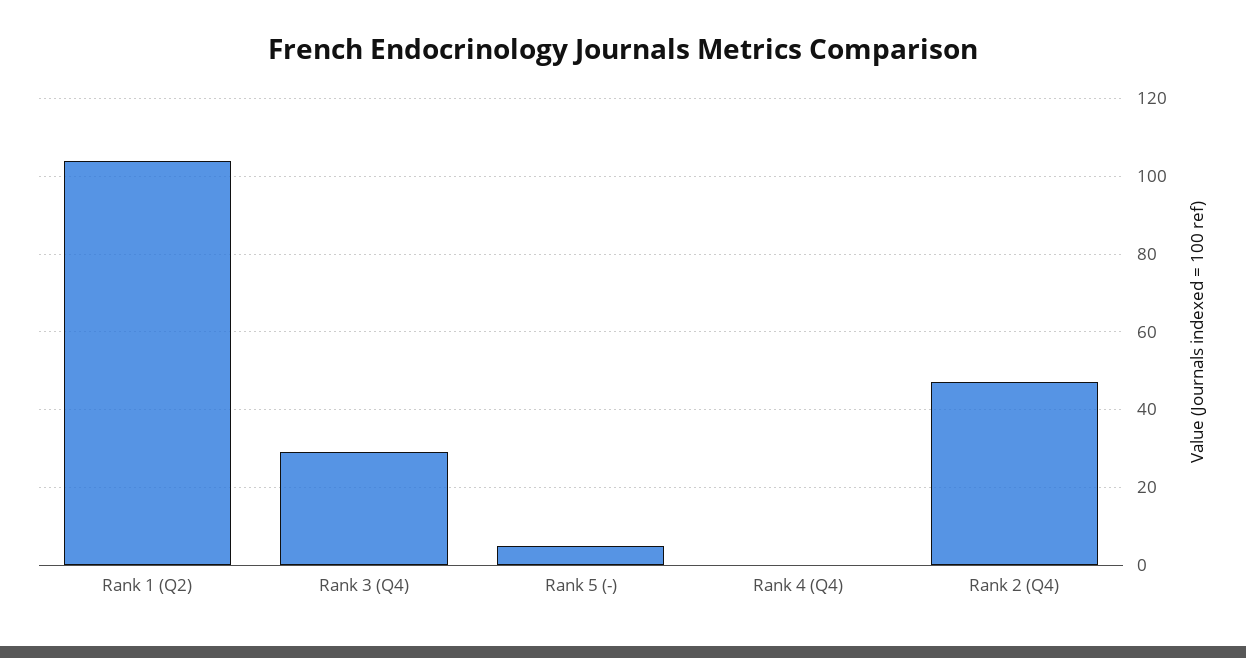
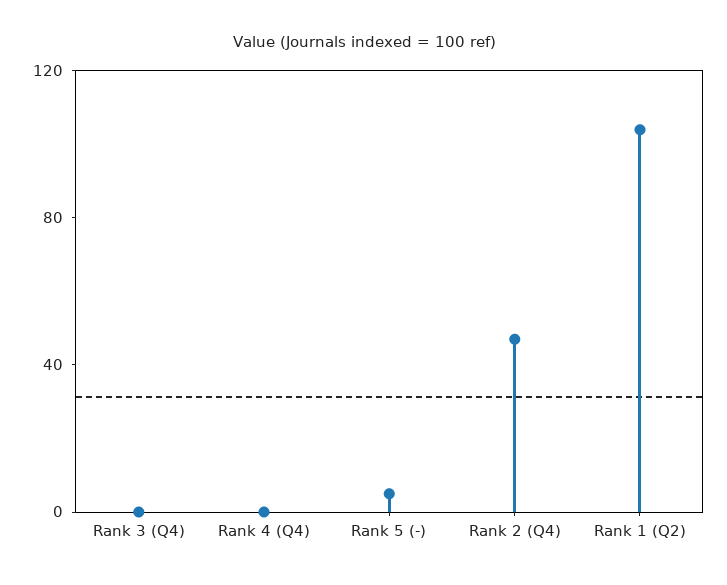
  {
    "Rank 1 (Q2)": 105,
-   "Rank 3 (Q4)": 30,
+   "Rank 3 (Q4)": 0,
    "Rank 5 (-)": 5,
    "Rank 4 (Q4)": 0,
    "Rank 2 (Q4)": 45
  }

